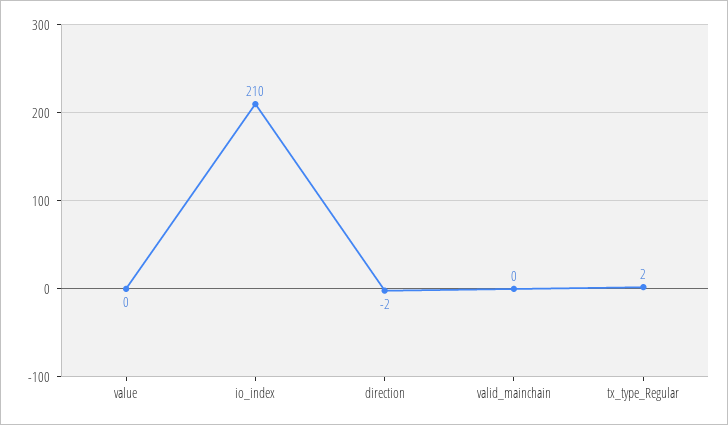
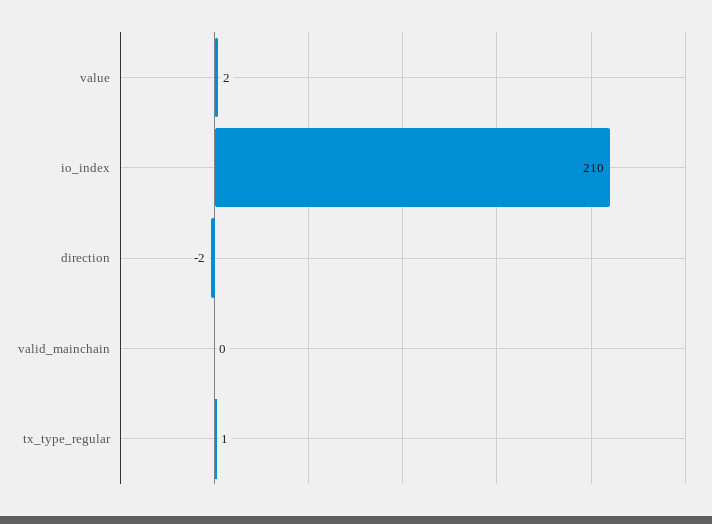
  {
-   "value": 0,
+   "value": 2,
    "io_index": 210,
    "direction": -2,
    "valid_mainchain": 0,
-   "tx_type_Regular": 2
+   "tx_type_Regular": 1
  }

